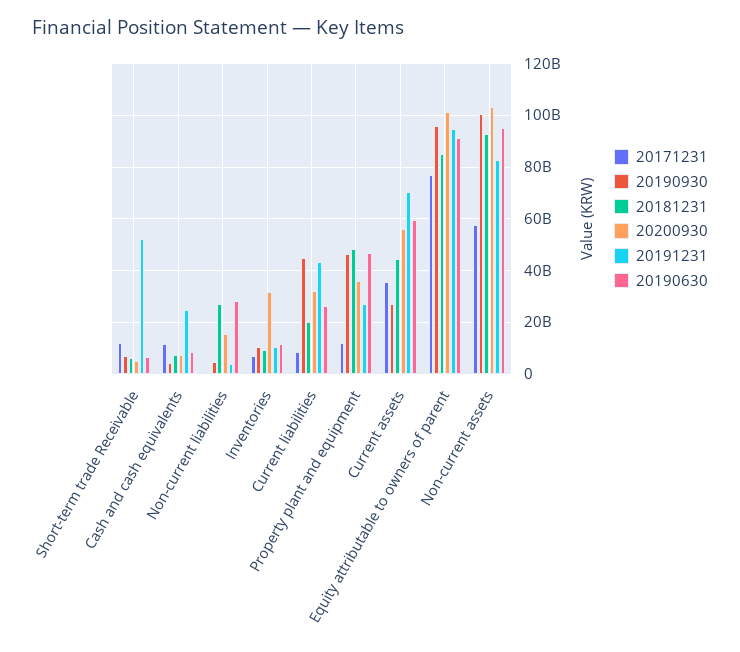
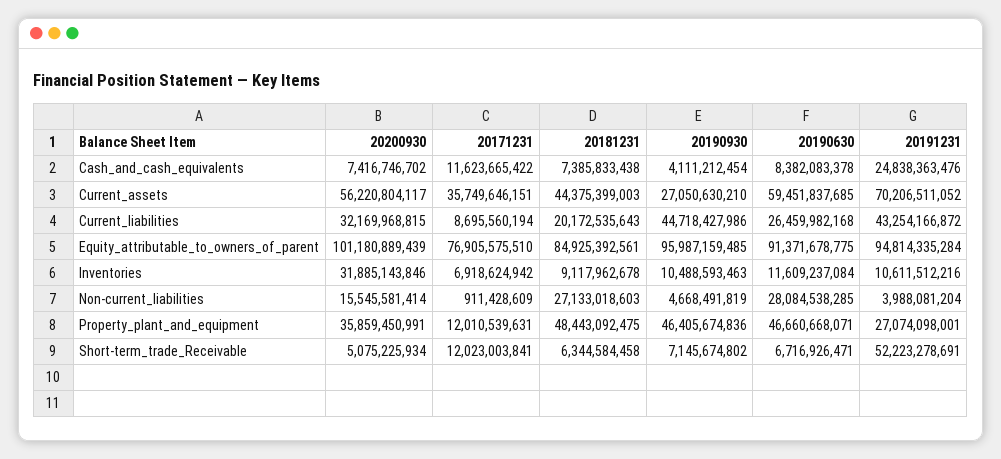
  {
    "20171231": {
      "Short-term trade Receivable": 12023003841,
      "Cash and cash equivalents": 11623665422,
      "Non-current liabilities": 911428609,
      "Inventories": 6918624942,
      "Current liabilities": 8695560194,
      "Property plant and equipment": 12010539631,
      "Current assets": 35749646151,
-     "Equity attributable to owners of parent": 76905575510,
+     "Equity attributable to owners of parent": 76905575510
-     "Non-current assets": 57500000000
    },
    "20190930": {
      "Short-term trade Receivable": 7145674802,
      "Cash and cash equivalents": 4111212454,
      "Non-current liabilities": 4668491819,
      "Inventories": 10488593463,
      "Current liabilities": 44718427986,
      "Property plant and equipment": 46405674836,
      "Current assets": 27050630210,
-     "Equity attributable to owners of parent": 95987159485,
+     "Equity attributable to owners of parent": 95987159485
-     "Non-current assets": 100000000000
    },
    "20181231": {
      "Short-term trade Receivable": 6344584458,
      "Cash and cash equivalents": 7385833438,
      "Non-current liabilities": 27133018603,
      "Inventories": 9117962678,
      "Current liabilities": 20172535643,
      "Property plant and equipment": 48443092475,
      "Current assets": 44375399003,
-     "Equity attributable to owners of parent": 84925392561,
+     "Equity attributable to owners of parent": 84925392561
-     "Non-current assets": 92500000000
    },
    "20200930": {
      "Short-term trade Receivable": 5075225934,
      "Cash and cash equivalents": 7416746702,
      "Non-current liabilities": 15545581414,
      "Inventories": 31885143846,
      "Current liabilities": 32169968815,
      "Property plant and equipment": 35859450991,
      "Current assets": 56220804117,
-     "Equity attributable to owners of parent": 101180889439,
+     "Equity attributable to owners of parent": 101180889439
-     "Non-current assets": 102500000000
    },
    "20191231": {
      "Short-term trade Receivable": 52223278691,
      "Cash and cash equivalents": 24838363476,
      "Non-current liabilities": 3988081204,
      "Inventories": 10611512216,
      "Current liabilities": 43254166872,
      "Property plant and equipment": 27074098001,
      "Current assets": 70206511052,
-     "Equity attributable to owners of parent": 94814335284,
+     "Equity attributable to owners of parent": 94814335284
-     "Non-current assets": 82500000000
    },
    "20190630": {
      "Short-term trade Receivable": 6716926471,
      "Cash and cash equivalents": 8382083378,
      "Non-current liabilities": 28084538285,
      "Inventories": 11609237084,
      "Current liabilities": 26459982168,
      "Property plant and equipment": 46660668071,
      "Current assets": 59451837685,
-     "Equity attributable to owners of parent": 91371678775,
+     "Equity attributable to owners of parent": 91371678775
-     "Non-current assets": 95000000000
    }
  }

